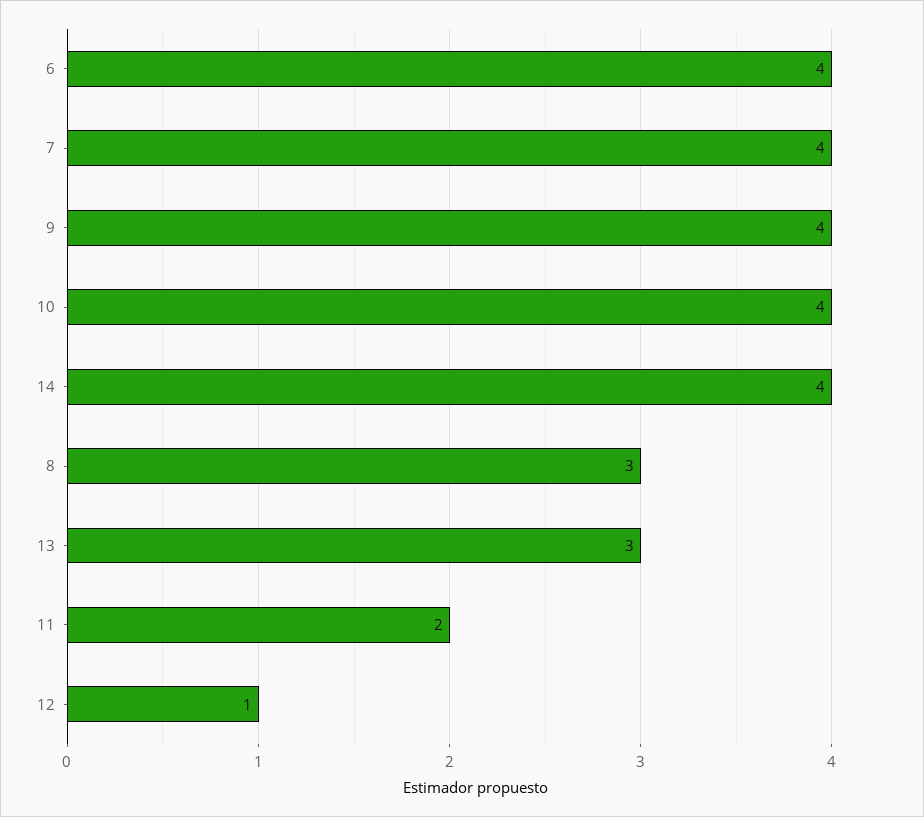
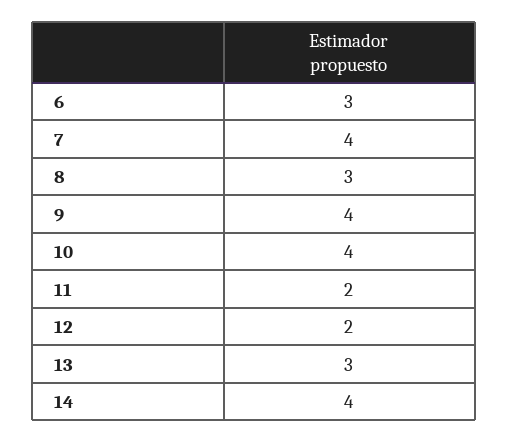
  {
-   "6": 4,
+   "6": 3,
    "7": 4,
    "9": 4,
    "10": 4,
    "14": 4,
    "8": 3,
    "13": 3,
    "11": 2,
-   "12": 1
+   "12": 2
  }

